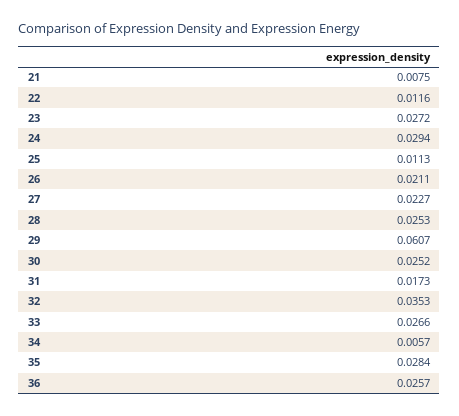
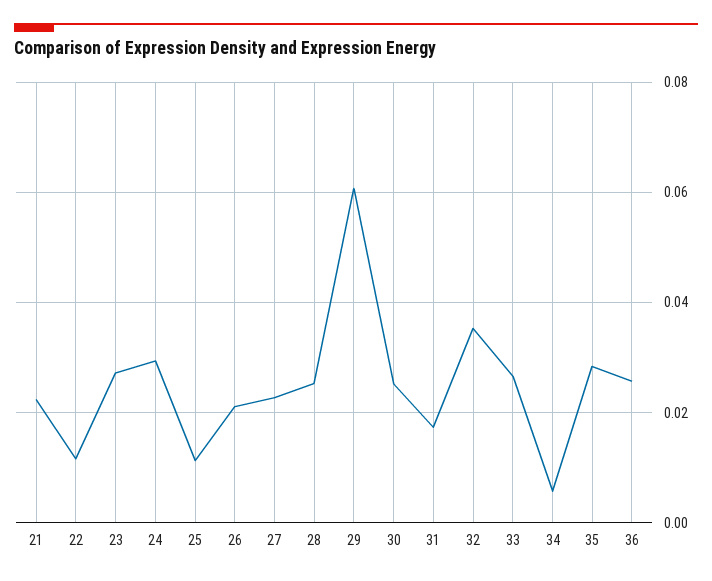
  {
-   "21": 0.0075,
+   "21": 0.022,
    "22": 0.0116,
    "23": 0.0272,
    "24": 0.0294,
    "25": 0.0113,
    "26": 0.0211,
    "27": 0.0227,
    "28": 0.0253,
    "29": 0.0607,
    "30": 0.0252,
    "31": 0.0173,
    "32": 0.0353,
    "33": 0.0266,
    "34": 0.0057,
    "35": 0.0284,
    "36": 0.0257
  }

